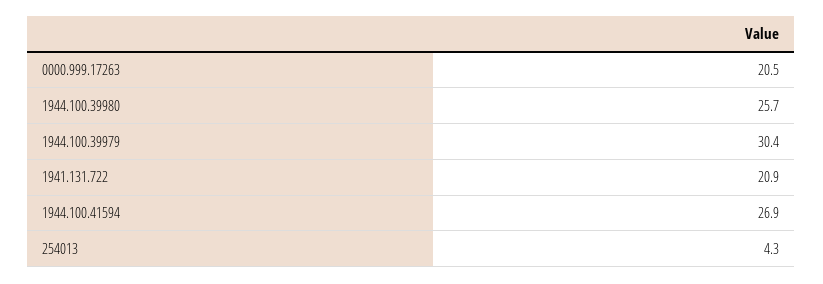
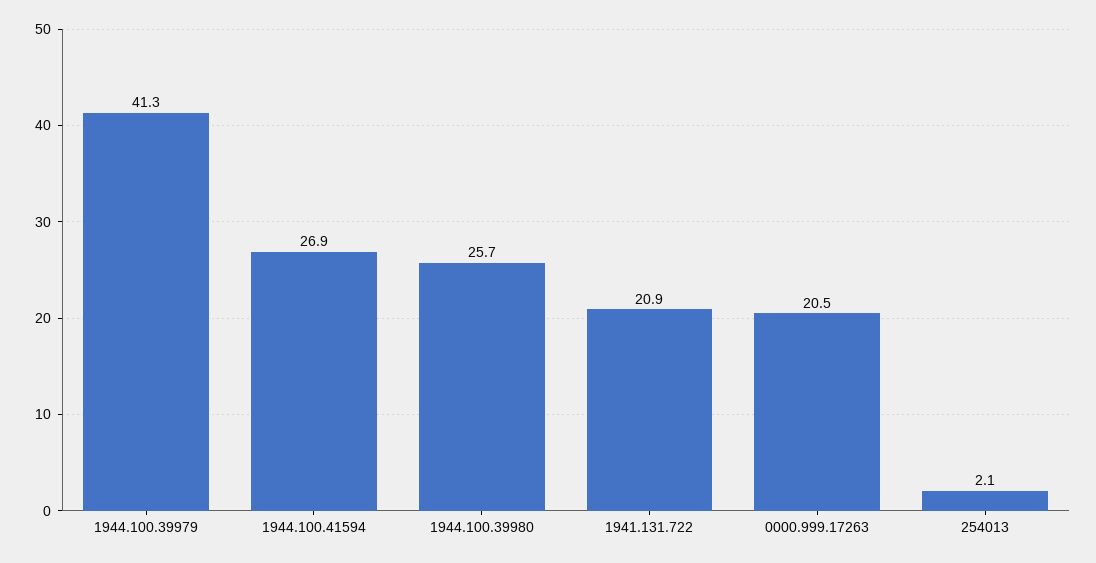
  {
    "0000.999.17263": 20.5,
    "1944.100.39980": 25.7,
-   "1944.100.39979": 30.4,
+   "1944.100.39979": 41.3,
    "1941.131.722": 20.9,
    "1944.100.41594": 26.9,
-   "254013": 4.3
+   "254013": 2.1
  }

